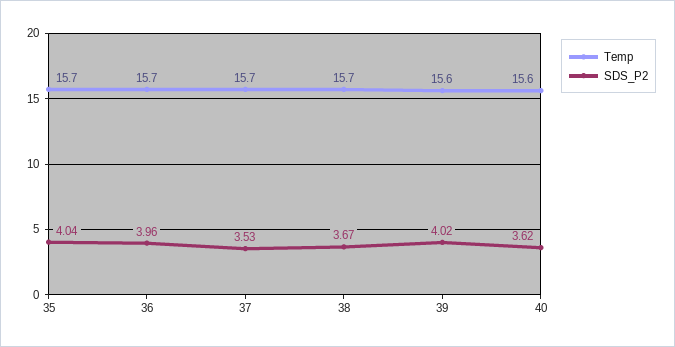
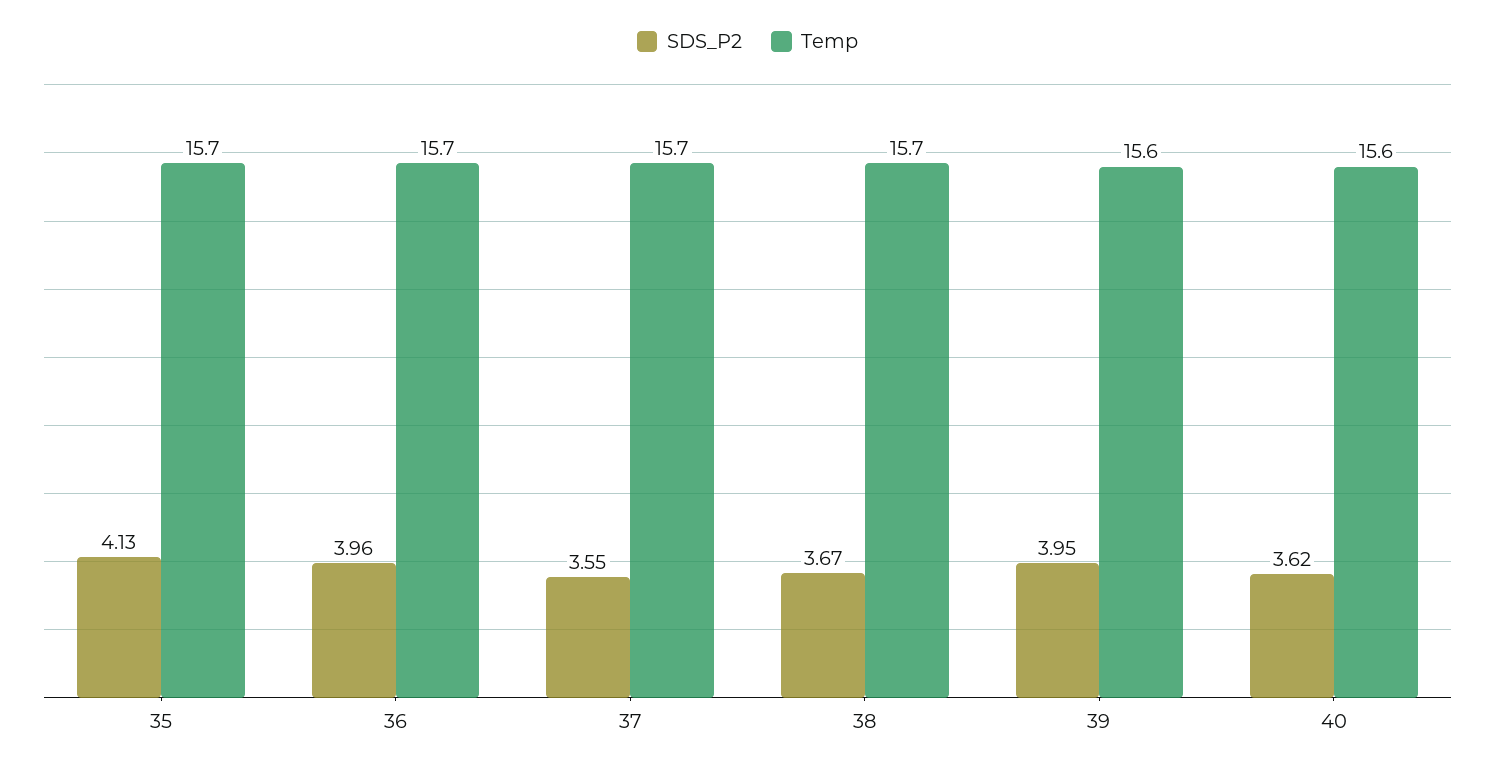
  {
    "Temp": {
      "35": 15.7,
      "36": 15.7,
      "37": 15.7,
      "38": 15.7,
      "39": 15.6,
      "40": 15.6
    },
    "SDS_P2": {
-     "35": 4.04,
+     "35": 4.13,
      "36": 3.96,
-     "37": 3.53,
+     "37": 3.55,
      "38": 3.67,
-     "39": 4.02,
+     "39": 3.95,
      "40": 3.62
    }
  }

